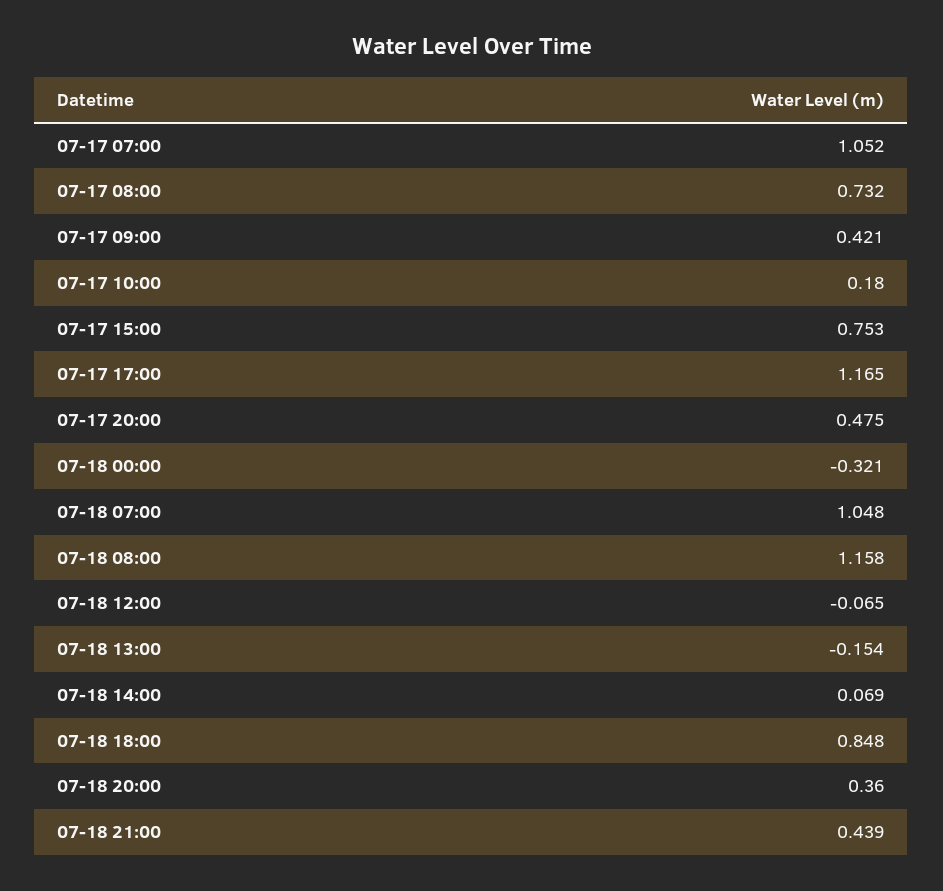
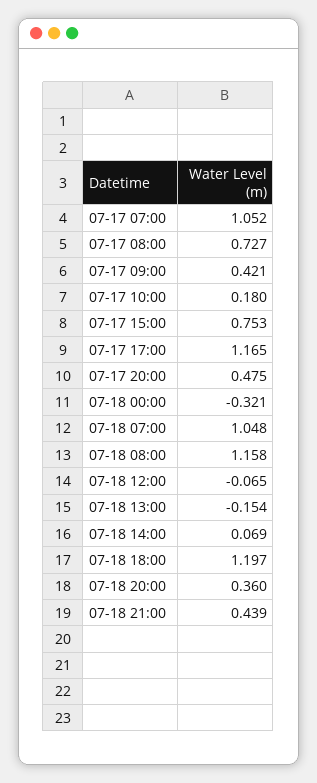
  {
    "07-17 07:00": 1.052,
-   "07-17 08:00": 0.732,
+   "07-17 08:00": 0.727,
    "07-17 09:00": 0.421,
    "07-17 10:00": 0.18,
    "07-17 15:00": 0.753,
    "07-17 17:00": 1.165,
    "07-17 20:00": 0.475,
    "07-18 00:00": -0.321,
    "07-18 07:00": 1.048,
    "07-18 08:00": 1.158,
    "07-18 12:00": -0.065,
    "07-18 13:00": -0.154,
    "07-18 14:00": 0.069,
-   "07-18 18:00": 0.848,
+   "07-18 18:00": 1.197,
    "07-18 20:00": 0.36,
    "07-18 21:00": 0.439
  }

